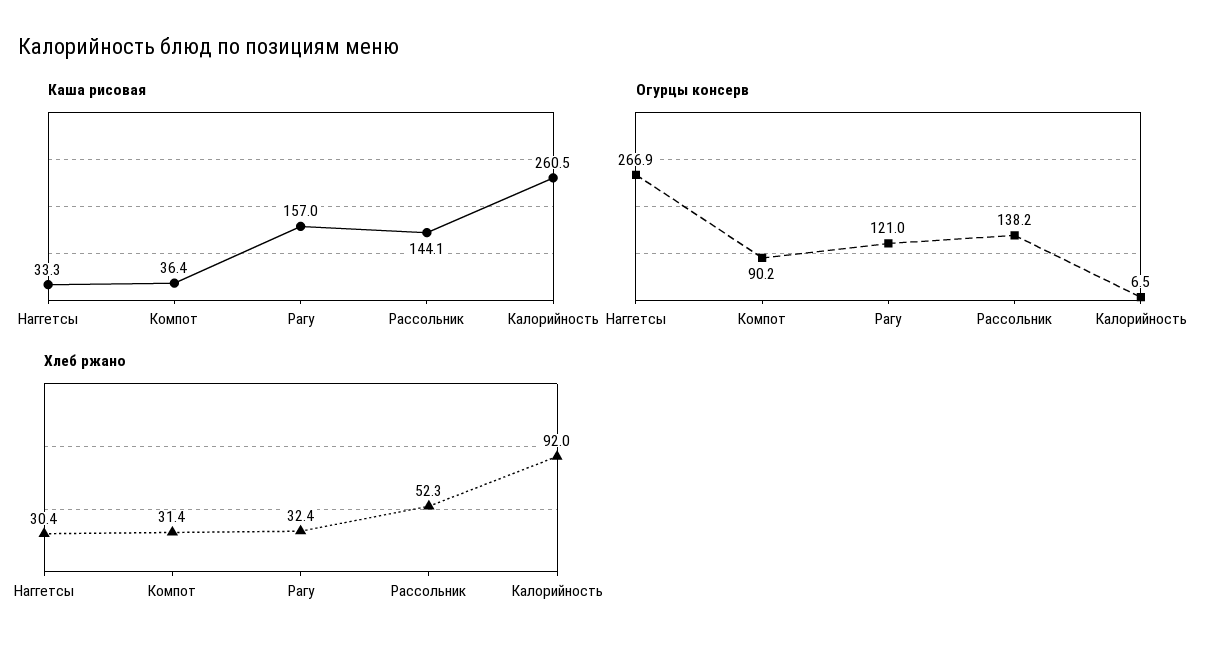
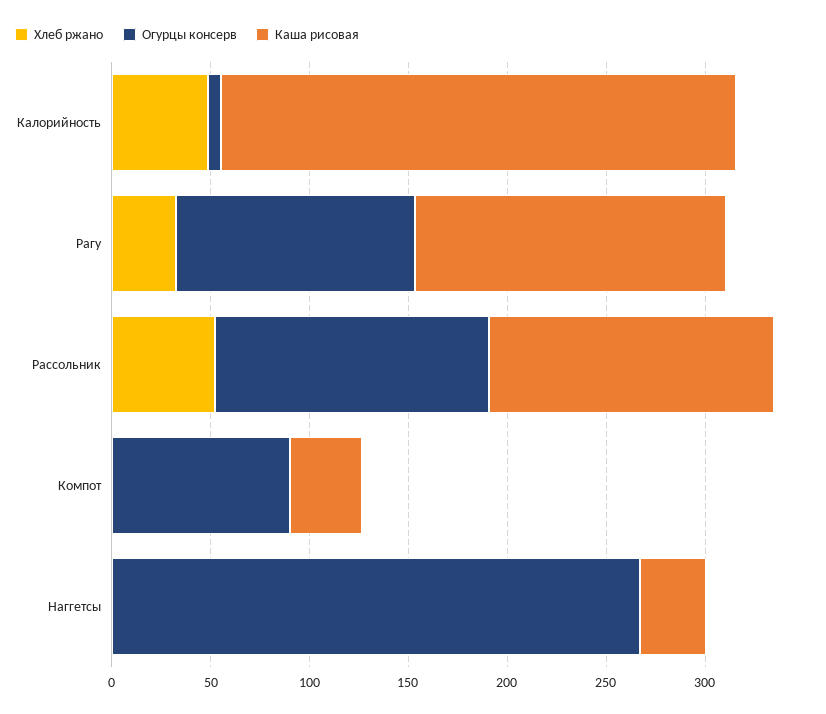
  {
    "Каша рисовая": {
      "Наггетсы": 33.3,
      "Компот": 36.4,
      "Рагу": 157,
      "Рассольник": 144.1,
      "Калорийность": 260.5
    },
    "Огурцы консерв": {
      "Наггетсы": 266.9,
      "Компот": 90.2,
      "Рагу": 121,
      "Рассольник": 138.2,
      "Калорийность": 6.5
    },
    "Хлеб ржано": {
-     "Наггетсы": 30.4,
+     "Наггетсы": 0,
-     "Компот": 31.4,
+     "Компот": 0,
      "Рагу": 32.4,
      "Рассольник": 52.3,
-     "Калорийность": 92
+     "Калорийность": 50
    }
  }

